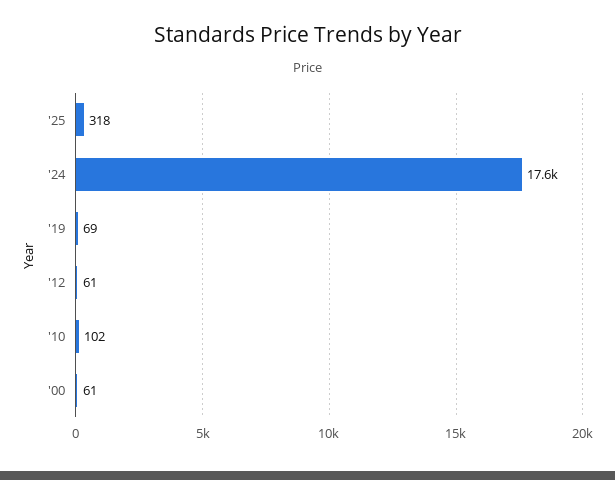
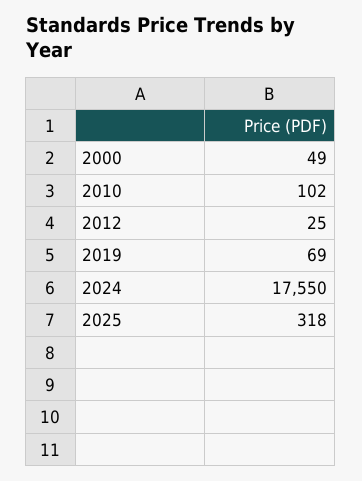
  {
    "'25": 318,
-   "'24": 17600,
+   "'24": 17550,
    "'19": 69,
-   "'12": 61,
+   "'12": 25,
    "'10": 102,
-   "'00": 61
+   "'00": 49
  }

